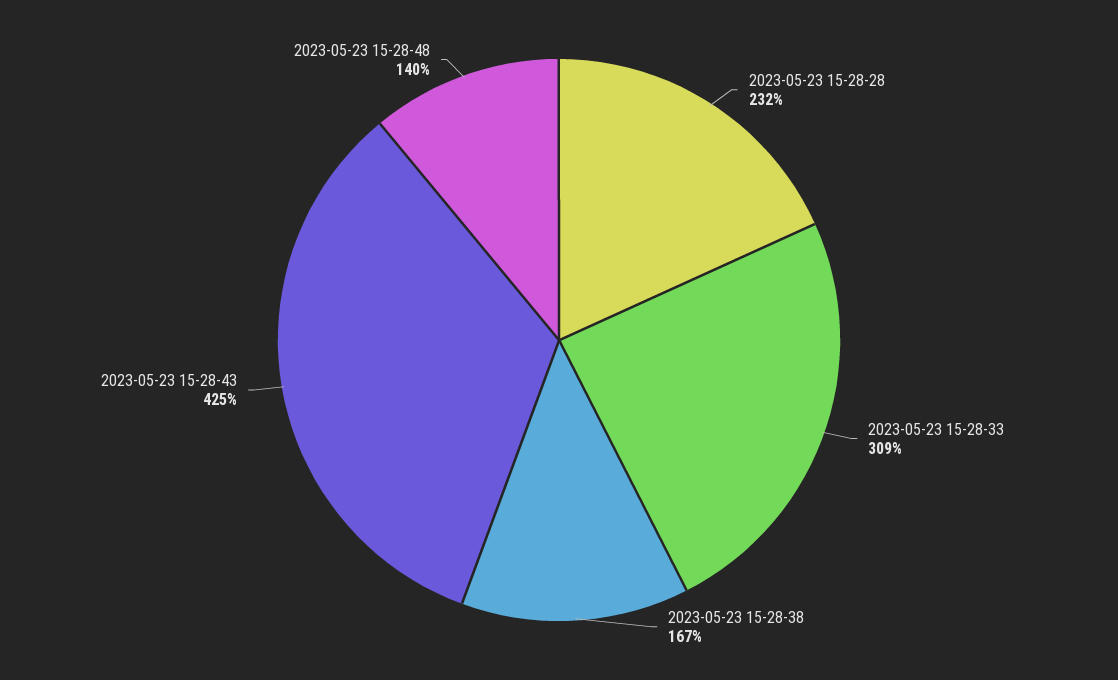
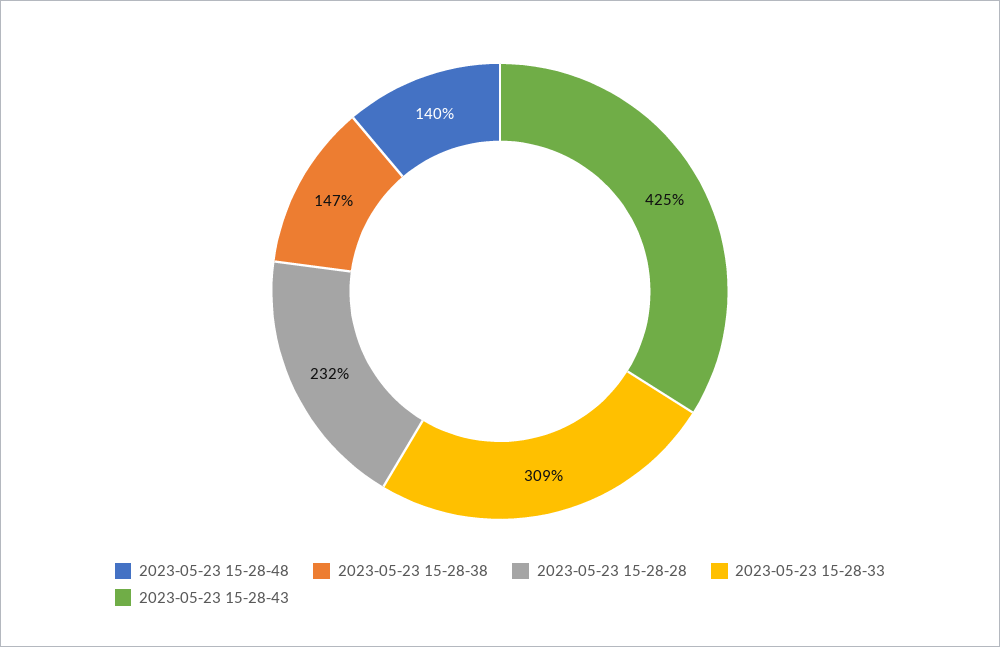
  {
    "2023-05-23 15-28-28": 232,
    "2023-05-23 15-28-33": 309,
-   "2023-05-23 15-28-38": 167,
+   "2023-05-23 15-28-38": 147,
    "2023-05-23 15-28-43": 425,
    "2023-05-23 15-28-48": 140
  }

